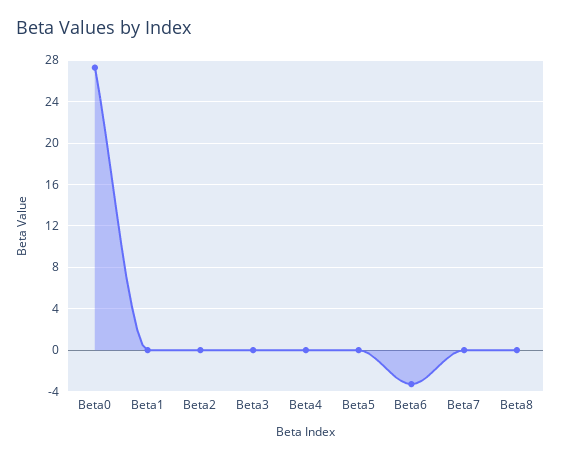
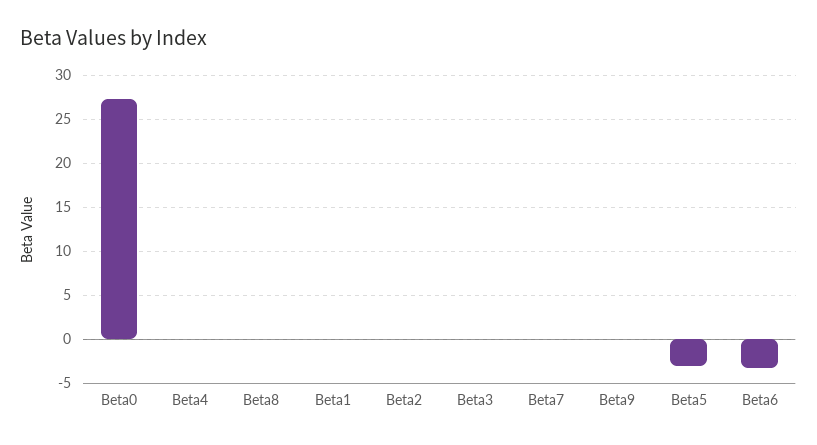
  {
    "Beta0": 27,
    "Beta1": 0,
    "Beta2": 0,
    "Beta3": 0,
    "Beta4": 0,
-   "Beta5": 0,
+   "Beta5": -3,
    "Beta6": -3,
    "Beta7": 0,
-   "Beta8": 0
+   "Beta8": 0,
+   "Beta9": 0
  }

